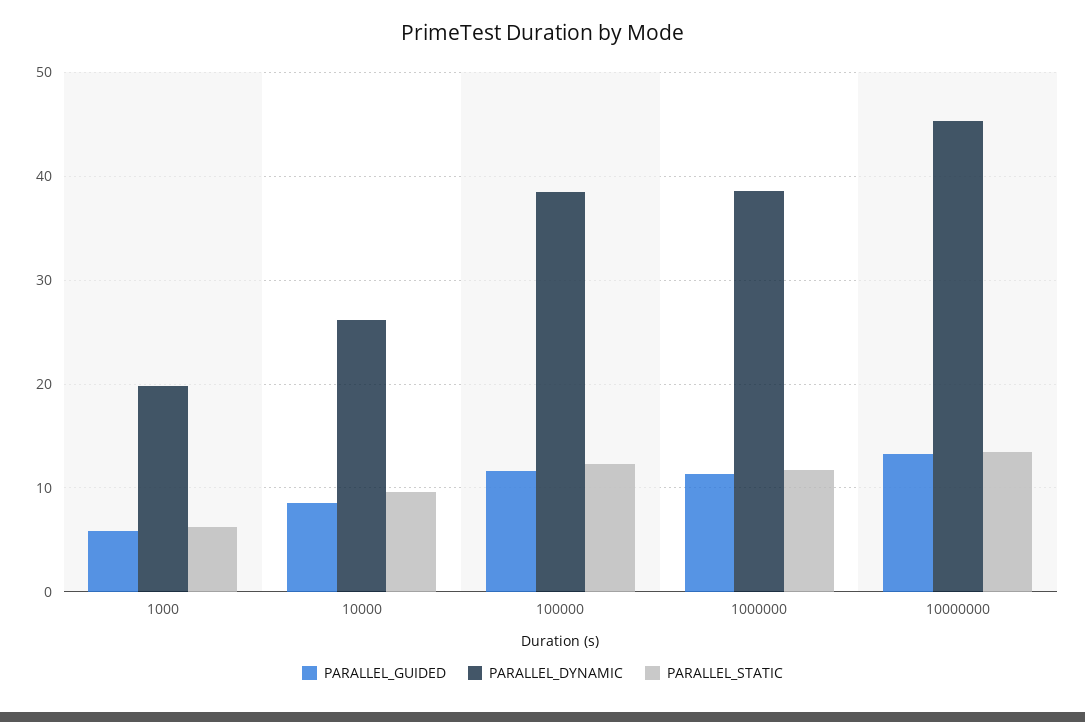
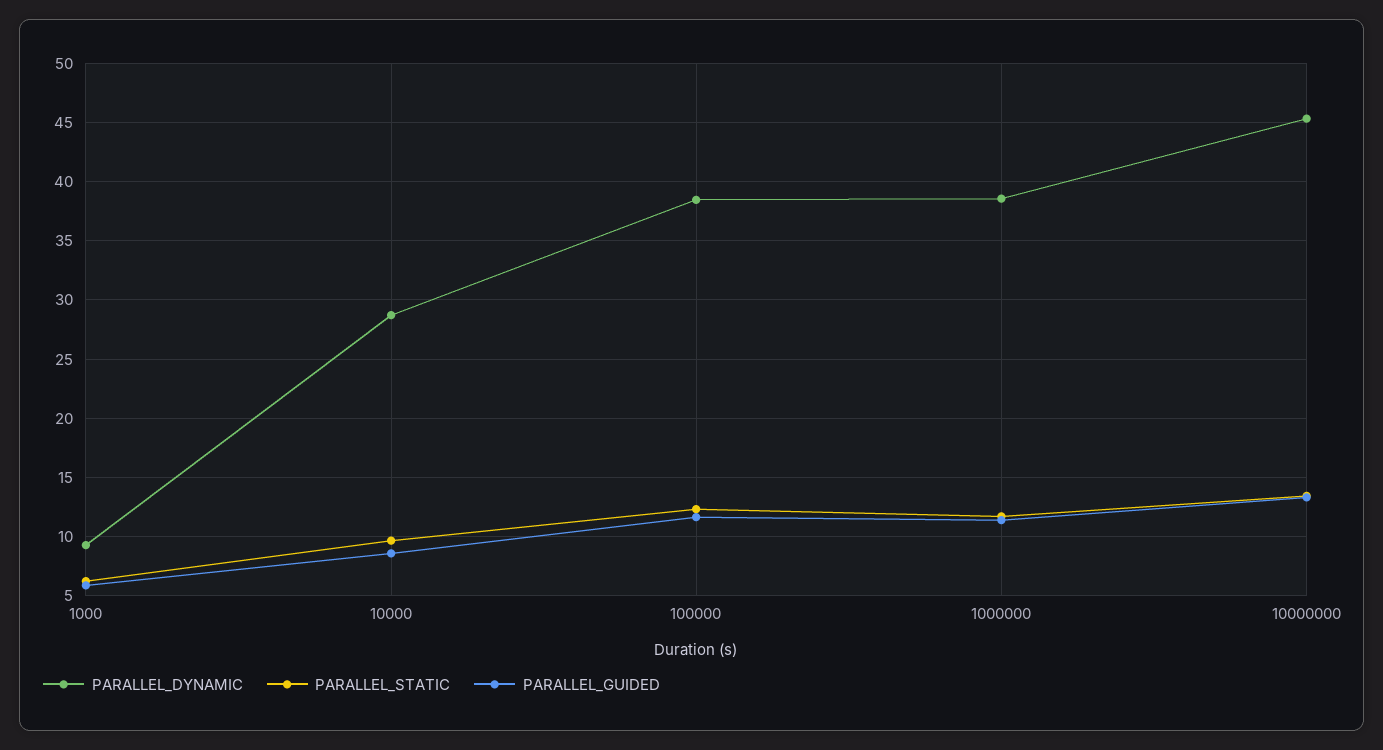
  {
    "PARALLEL_GUIDED": {
      "1000": 6,
      "10000": 9,
      "100000": 12,
      "1000000": 11,
      "10000000": 13
    },
    "PARALLEL_DYNAMIC": {
-     "1000": 20,
+     "1000": 9,
-     "10000": 26,
+     "10000": 29,
      "100000": 38,
      "1000000": 39,
      "10000000": 45
    },
    "PARALLEL_STATIC": {
      "1000": 6,
      "10000": 10,
      "100000": 12,
      "1000000": 12,
      "10000000": 13
    }
  }

